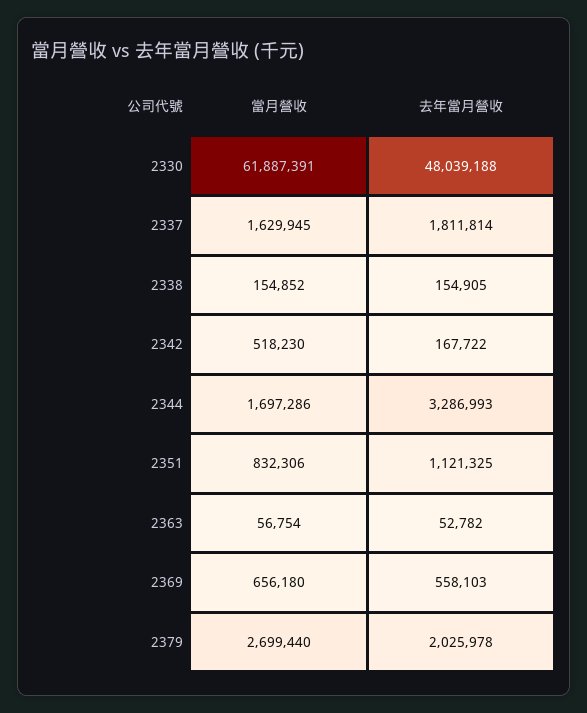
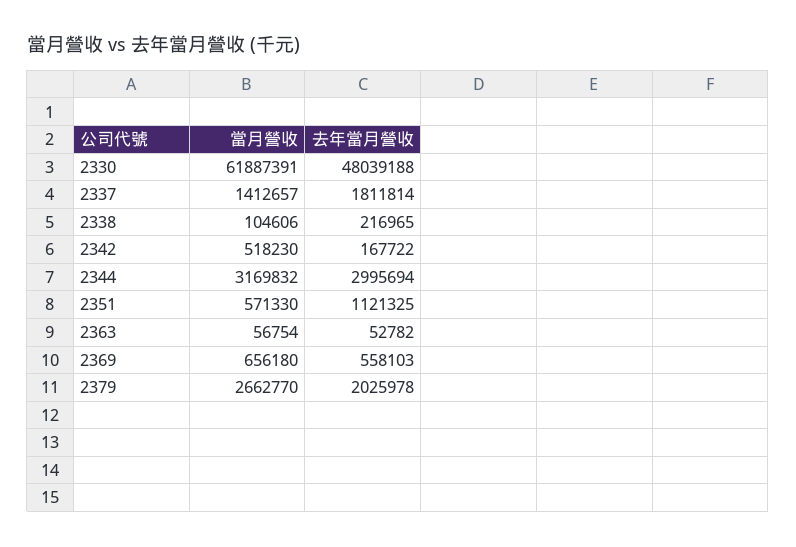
  {
    "當月營收": {
      "2330": 61887391,
-     "2337": 1629945,
+     "2337": 1412657,
-     "2338": 154852,
+     "2338": 104606,
      "2342": 518230,
-     "2344": 1697286,
+     "2344": 3169832,
-     "2351": 832306,
+     "2351": 571330,
      "2363": 56754,
      "2369": 656180,
-     "2379": 2699440
+     "2379": 2662770
    },
    "去年當月營收": {
      "2330": 48039188,
      "2337": 1811814,
-     "2338": 154905,
+     "2338": 216965,
      "2342": 167722,
-     "2344": 3286993,
+     "2344": 2995694,
      "2351": 1121325,
      "2363": 52782,
      "2369": 558103,
      "2379": 2025978
    }
  }

